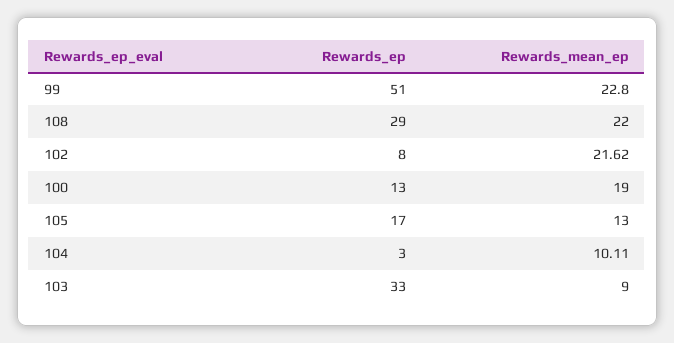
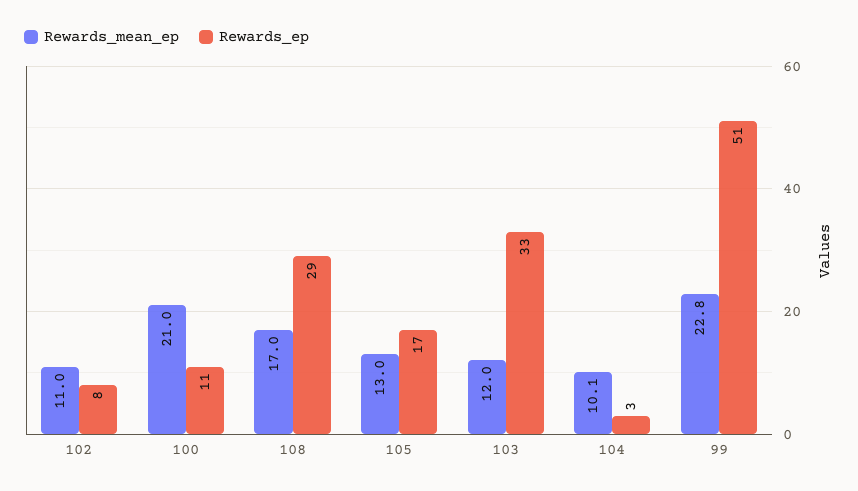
  {
    "Rewards_ep": {
      "99": 51,
      "108": 29,
      "102": 8,
-     "100": 13,
+     "100": 11,
      "105": 17,
      "104": 3,
      "103": 33
    },
    "Rewards_mean_ep": {
      "99": 22.8,
-     "108": 22,
+     "108": 17,
-     "102": 21.62,
+     "102": 11,
-     "100": 19,
+     "100": 21,
      "105": 13,
      "104": 10.11,
-     "103": 9
+     "103": 12
    }
  }

